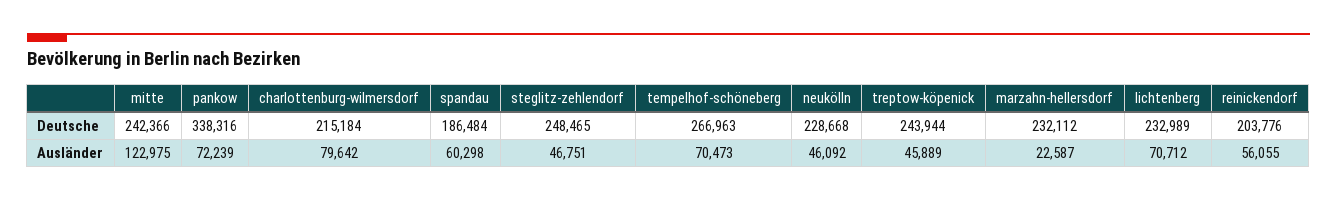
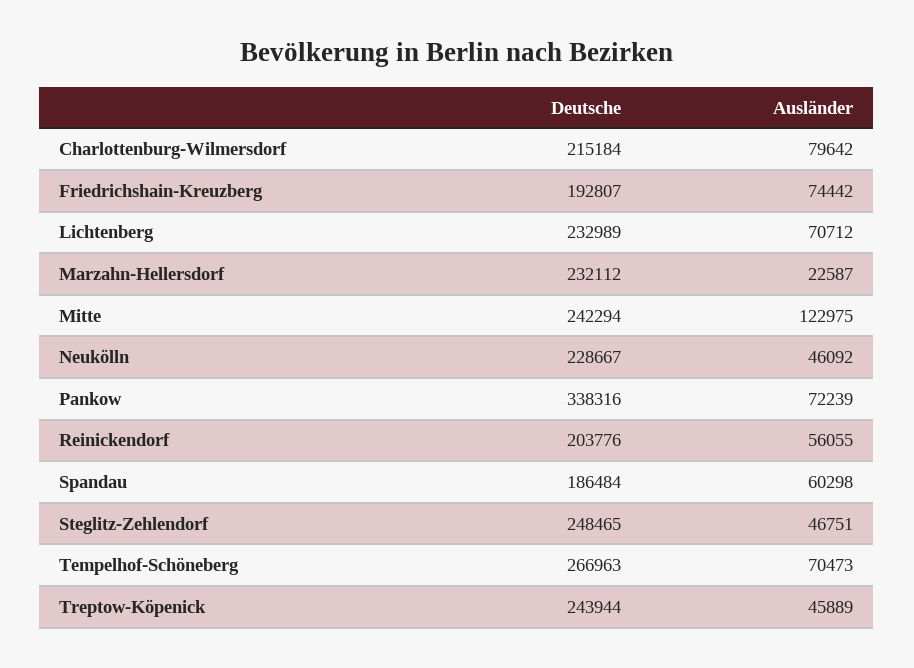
  {
    "mitte": {
-     "Deutsche": 242366,
+     "Deutsche": 242294,
      "Ausländer": 122975
    },
    "pankow": {
      "Deutsche": 338316,
      "Ausländer": 72239
    },
    "charlottenburg-wilmersdorf": {
      "Deutsche": 215184,
      "Ausländer": 79642
    },
    "spandau": {
      "Deutsche": 186484,
      "Ausländer": 60298
    },
    "steglitz-zehlendorf": {
      "Deutsche": 248465,
      "Ausländer": 46751
    },
    "tempelhof-schöneberg": {
      "Deutsche": 266963,
      "Ausländer": 70473
    },
    "neukölln": {
-     "Deutsche": 228668,
+     "Deutsche": 228667,
      "Ausländer": 46092
    },
    "treptow-köpenick": {
      "Deutsche": 243944,
      "Ausländer": 45889
    },
    "marzahn-hellersdorf": {
      "Deutsche": 232112,
      "Ausländer": 22587
    },
    "lichtenberg": {
      "Deutsche": 232989,
      "Ausländer": 70712
    },
    "reinickendorf": {
      "Deutsche": 203776,
      "Ausländer": 56055
-   }
+   },
+   "Friedrichshain-Kreuzberg": {
+     "Deutsche": 192807,
+     "Ausländer": 74442
+   }
  }

